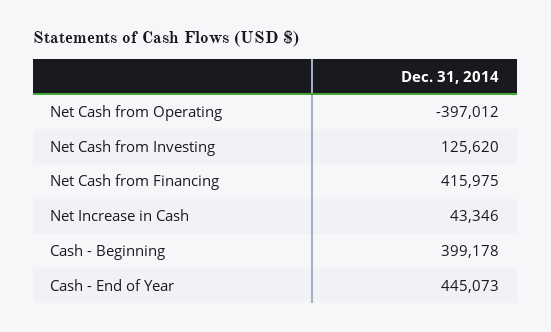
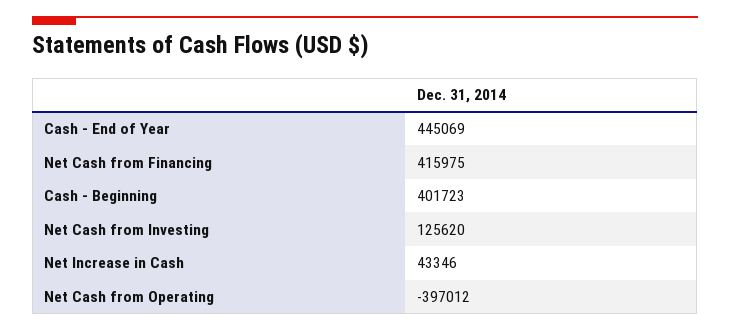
  {
    "Net Cash from Operating": -397012,
    "Net Cash from Investing": 125620,
    "Net Cash from Financing": 415975,
    "Net Increase in Cash": 43346,
-   "Cash - Beginning": 399178,
+   "Cash - Beginning": 401723,
-   "Cash - End of Year": 445073
+   "Cash - End of Year": 445069
  }

